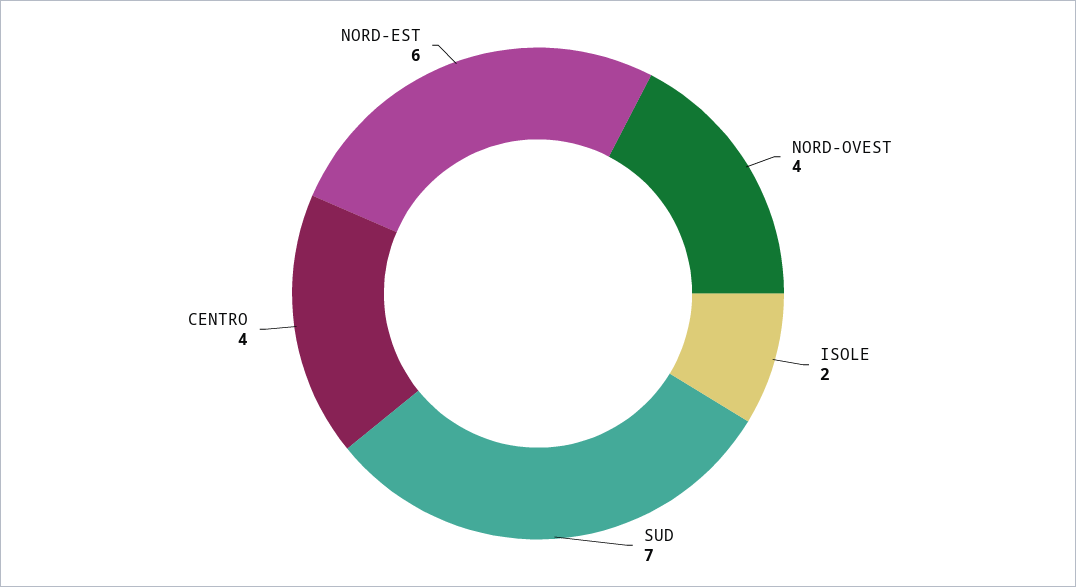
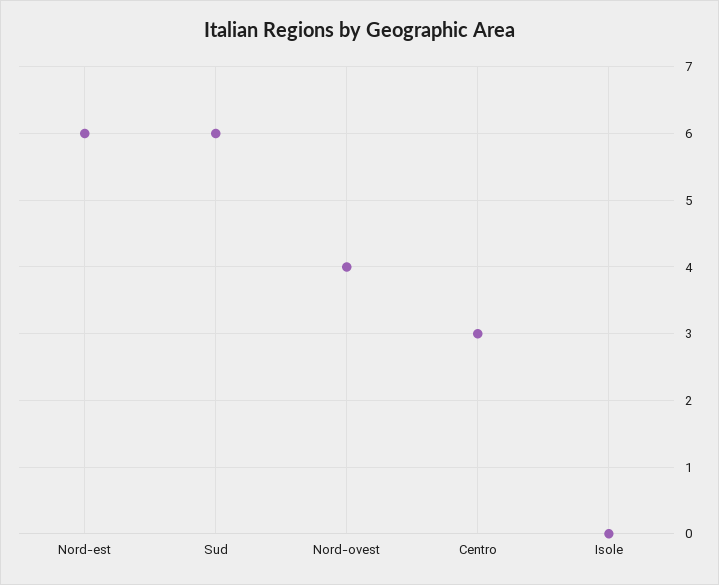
  {
    "NORD-OVEST": 4,
-   "ISOLE": 2,
+   "ISOLE": 0,
-   "SUD": 7,
+   "SUD": 6,
-   "CENTRO": 4,
+   "CENTRO": 3,
    "NORD-EST": 6
  }

